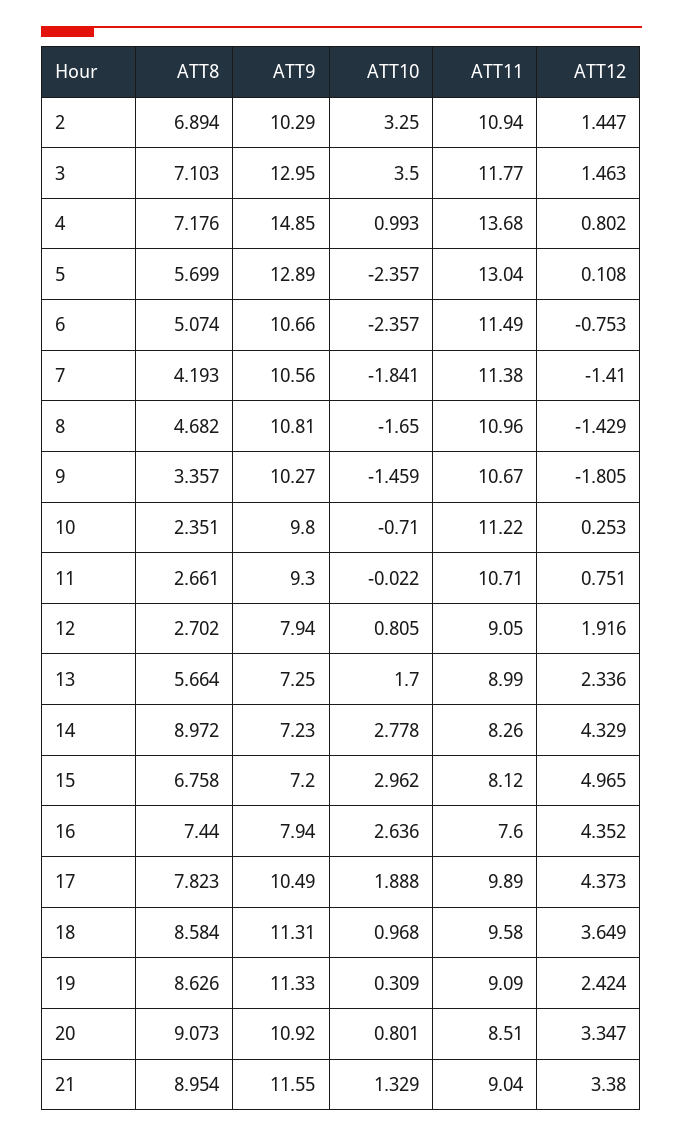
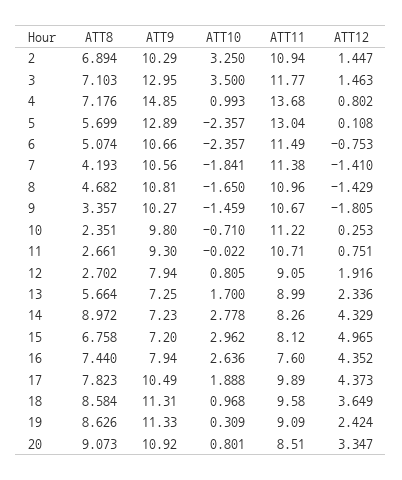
  {
    "ATT8": {
      "2": 6.894,
      "3": 7.103,
      "4": 7.176,
      "5": 5.699,
      "6": 5.074,
      "7": 4.193,
      "8": 4.682,
      "9": 3.357,
      "10": 2.351,
      "11": 2.661,
      "12": 2.702,
      "13": 5.664,
      "14": 8.972,
      "15": 6.758,
      "16": 7.44,
      "17": 7.823,
      "18": 8.584,
      "19": 8.626,
-     "20": 9.073,
+     "20": 9.073
-     "21": 8.954
    },
    "ATT9": {
      "2": 10.29,
      "3": 12.95,
      "4": 14.85,
      "5": 12.89,
      "6": 10.66,
      "7": 10.56,
      "8": 10.81,
      "9": 10.27,
      "10": 9.8,
      "11": 9.3,
      "12": 7.94,
      "13": 7.25,
      "14": 7.23,
      "15": 7.2,
      "16": 7.94,
      "17": 10.49,
      "18": 11.31,
      "19": 11.33,
-     "20": 10.92,
+     "20": 10.92
-     "21": 11.55
    },
    "ATT10": {
      "2": 3.25,
      "3": 3.5,
      "4": 0.993,
      "5": -2.357,
      "6": -2.357,
      "7": -1.841,
      "8": -1.65,
      "9": -1.459,
      "10": -0.71,
      "11": -0.022,
      "12": 0.805,
      "13": 1.7,
      "14": 2.778,
      "15": 2.962,
      "16": 2.636,
      "17": 1.888,
      "18": 0.968,
      "19": 0.309,
-     "20": 0.801,
+     "20": 0.801
-     "21": 1.329
    },
    "ATT11": {
      "2": 10.94,
      "3": 11.77,
      "4": 13.68,
      "5": 13.04,
      "6": 11.49,
      "7": 11.38,
      "8": 10.96,
      "9": 10.67,
      "10": 11.22,
      "11": 10.71,
      "12": 9.05,
      "13": 8.99,
      "14": 8.26,
      "15": 8.12,
      "16": 7.6,
      "17": 9.89,
      "18": 9.58,
      "19": 9.09,
-     "20": 8.51,
+     "20": 8.51
-     "21": 9.04
    },
    "ATT12": {
      "2": 1.447,
      "3": 1.463,
      "4": 0.802,
      "5": 0.108,
      "6": -0.753,
      "7": -1.41,
      "8": -1.429,
      "9": -1.805,
      "10": 0.253,
      "11": 0.751,
      "12": 1.916,
      "13": 2.336,
      "14": 4.329,
      "15": 4.965,
      "16": 4.352,
      "17": 4.373,
      "18": 3.649,
      "19": 2.424,
-     "20": 3.347,
+     "20": 3.347
-     "21": 3.38
    }
  }

